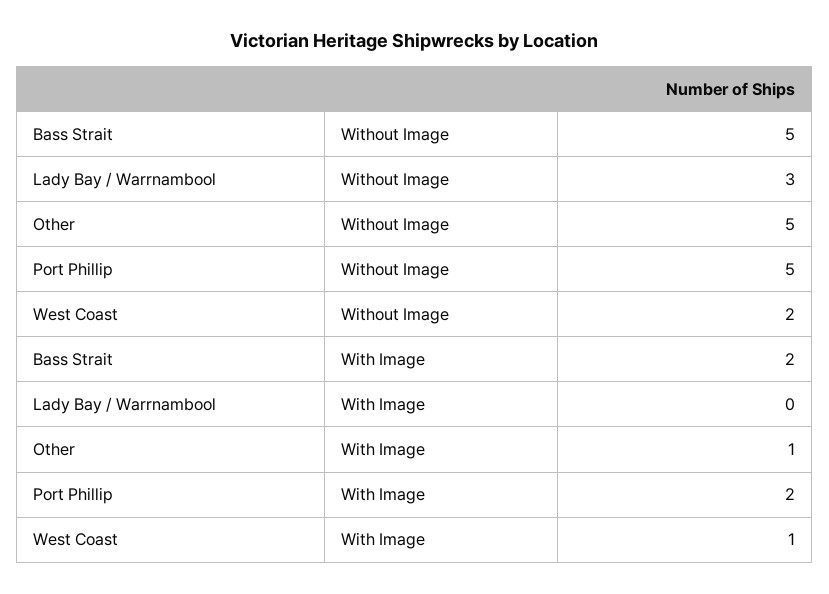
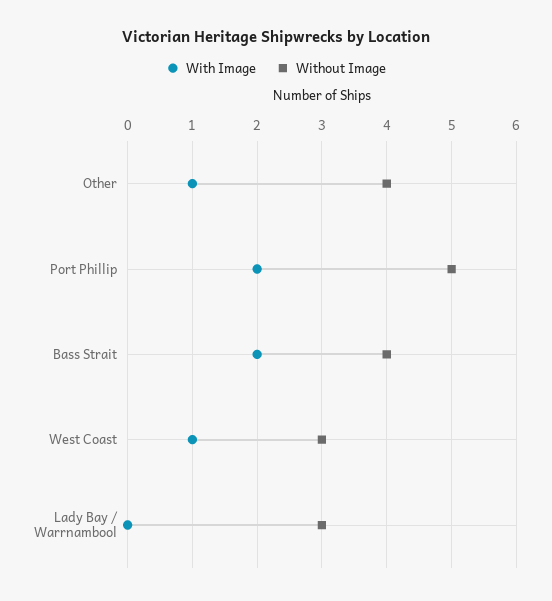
  {
    "Without Image": {
-     "Bass Strait": 5,
+     "Bass Strait": 4,
      "Lady Bay / Warrnambool": 3,
-     "Other": 5,
+     "Other": 4,
      "Port Phillip": 5,
-     "West Coast": 2
+     "West Coast": 3
    },
    "With Image": {
      "Bass Strait": 2,
      "Lady Bay / Warrnambool": 0,
      "Other": 1,
      "Port Phillip": 2,
      "West Coast": 1
    }
  }

